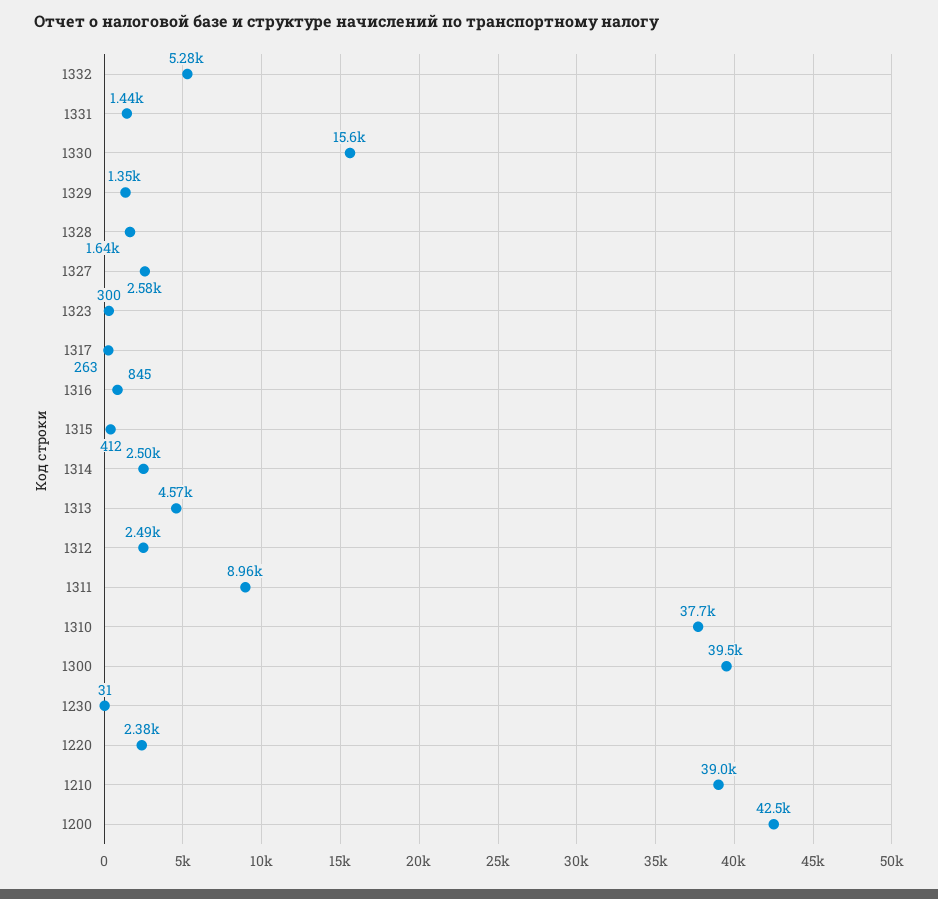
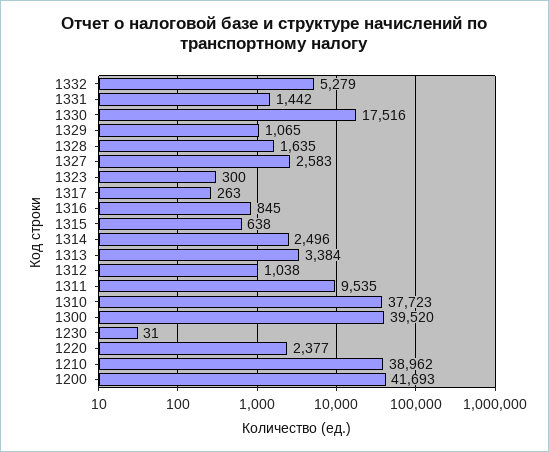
  {
    "1332": 5279,
    "1331": 1442,
-   "1330": 15600,
+   "1330": 17516,
-   "1329": 1350,
+   "1329": 1065,
    "1328": 1635,
    "1327": 2583,
    "1323": 300,
    "1317": 263,
    "1316": 845,
-   "1315": 412,
+   "1315": 638,
    "1314": 2496,
-   "1313": 4570,
+   "1313": 3384,
-   "1312": 2490,
+   "1312": 1038,
-   "1311": 8960,
+   "1311": 9535,
    "1310": 37723,
    "1300": 39520,
    "1230": 31,
    "1220": 2377,
    "1210": 38962,
-   "1200": 42500
+   "1200": 41693
  }

